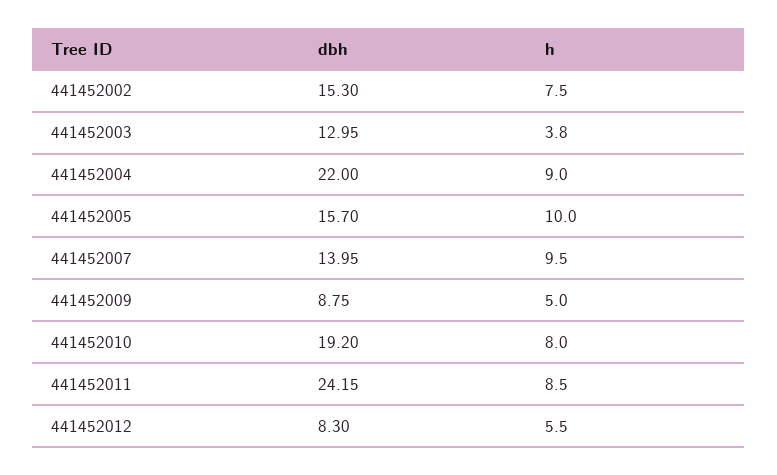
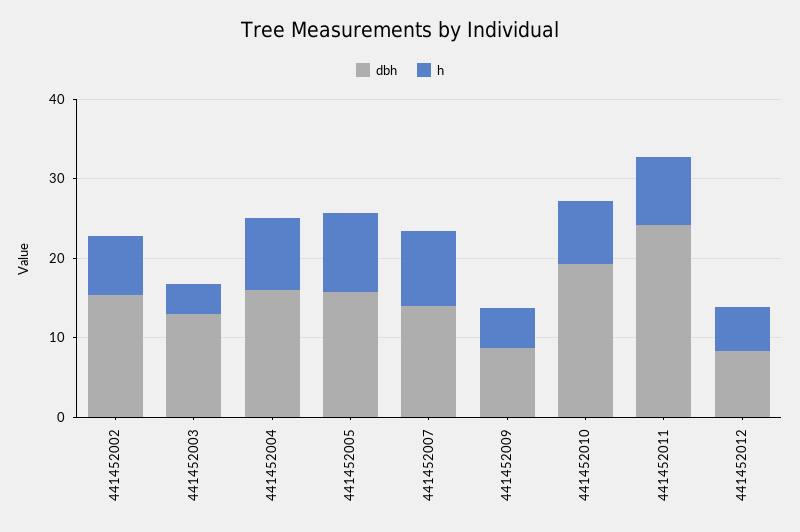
  {
    "dbh": {
      "441452002": 15.3,
      "441452003": 12.95,
-     "441452004": 22,
+     "441452004": 16,
      "441452005": 15.7,
      "441452007": 13.95,
      "441452009": 8.75,
      "441452010": 19.2,
      "441452011": 24.15,
      "441452012": 8.3
    },
    "h": {
      "441452002": 7.5,
      "441452003": 3.8,
      "441452004": 9,
      "441452005": 10,
      "441452007": 9.5,
      "441452009": 5,
      "441452010": 8,
      "441452011": 8.5,
      "441452012": 5.5
    }
  }

